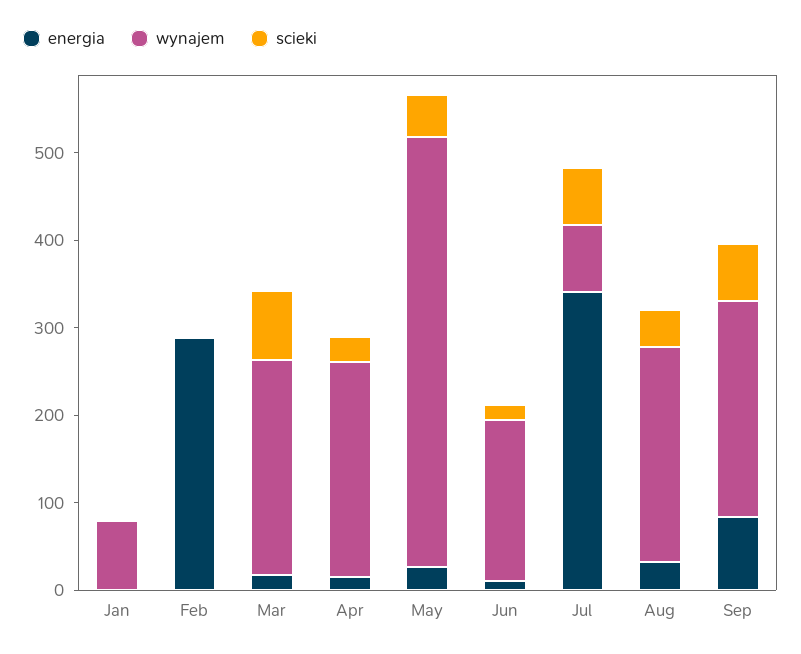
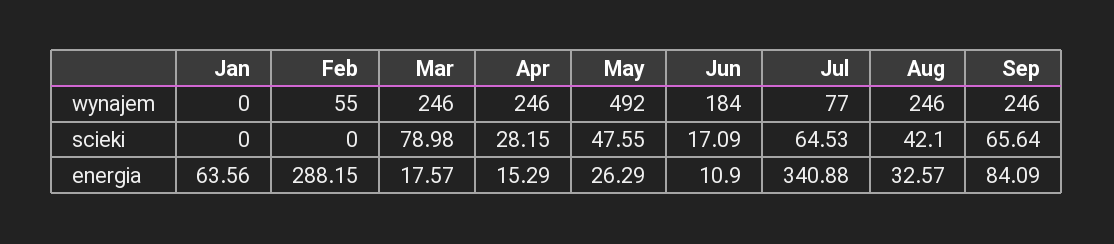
  {
    "energia": {
-     "Jan": 0,
+     "Jan": 63.56,
      "Feb": 288.15,
      "Mar": 17.57,
      "Apr": 15.29,
      "May": 26.29,
      "Jun": 10.9,
      "Jul": 340.88,
      "Aug": 32.57,
      "Sep": 84.09
    },
    "wynajem": {
-     "Jan": 80,
+     "Jan": 0,
-     "Feb": 0,
+     "Feb": 55,
      "Mar": 246,
      "Apr": 246,
      "May": 492,
      "Jun": 184,
      "Jul": 77,
      "Aug": 246,
      "Sep": 246
    },
    "scieki": {
      "Jan": 0,
      "Feb": 0,
      "Mar": 78.98,
      "Apr": 28.15,
      "May": 47.55,
      "Jun": 17.09,
      "Jul": 64.53,
      "Aug": 42.1,
      "Sep": 65.64
    }
  }

